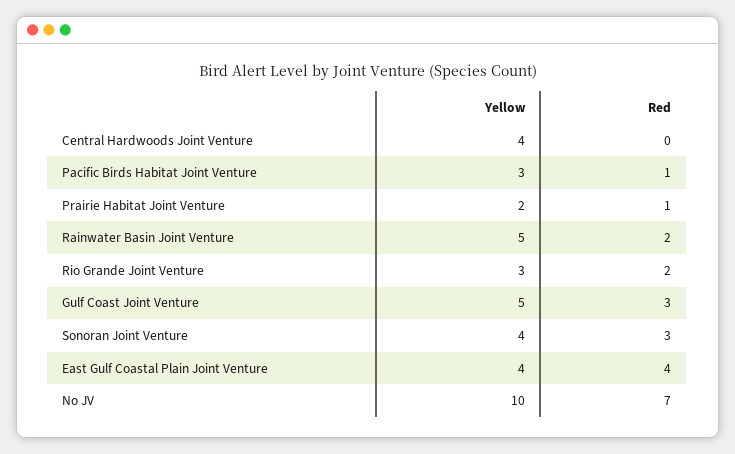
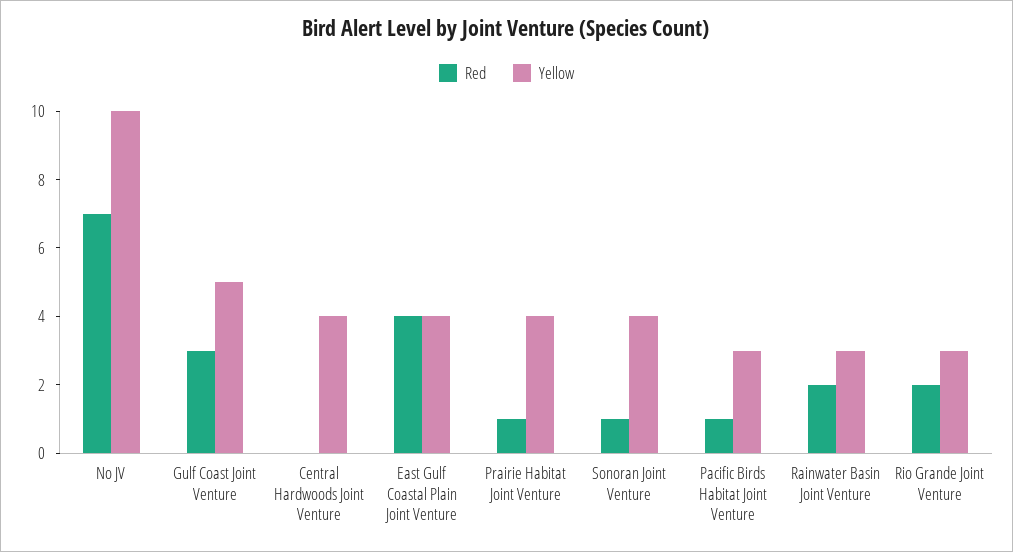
  {
    "Yellow": {
      "Central Hardwoods Joint Venture": 4,
      "Pacific Birds Habitat Joint Venture": 3,
-     "Prairie Habitat Joint Venture": 2,
+     "Prairie Habitat Joint Venture": 4,
-     "Rainwater Basin Joint Venture": 5,
+     "Rainwater Basin Joint Venture": 3,
      "Rio Grande Joint Venture": 3,
      "Gulf Coast Joint Venture": 5,
      "Sonoran Joint Venture": 4,
      "East Gulf Coastal Plain Joint Venture": 4,
      "No JV": 10
    },
    "Red": {
      "Central Hardwoods Joint Venture": 0,
      "Pacific Birds Habitat Joint Venture": 1,
      "Prairie Habitat Joint Venture": 1,
      "Rainwater Basin Joint Venture": 2,
      "Rio Grande Joint Venture": 2,
      "Gulf Coast Joint Venture": 3,
-     "Sonoran Joint Venture": 3,
+     "Sonoran Joint Venture": 1,
      "East Gulf Coastal Plain Joint Venture": 4,
      "No JV": 7
    }
  }

